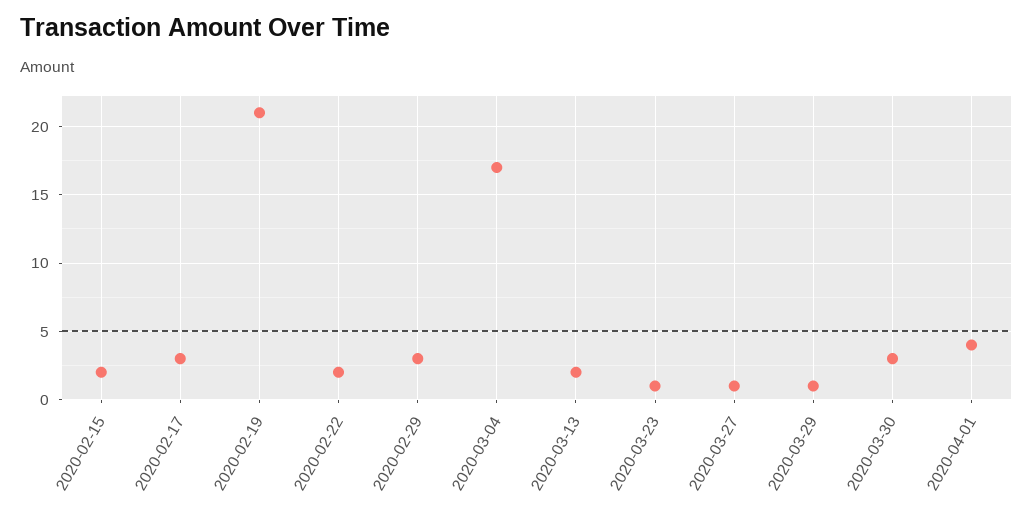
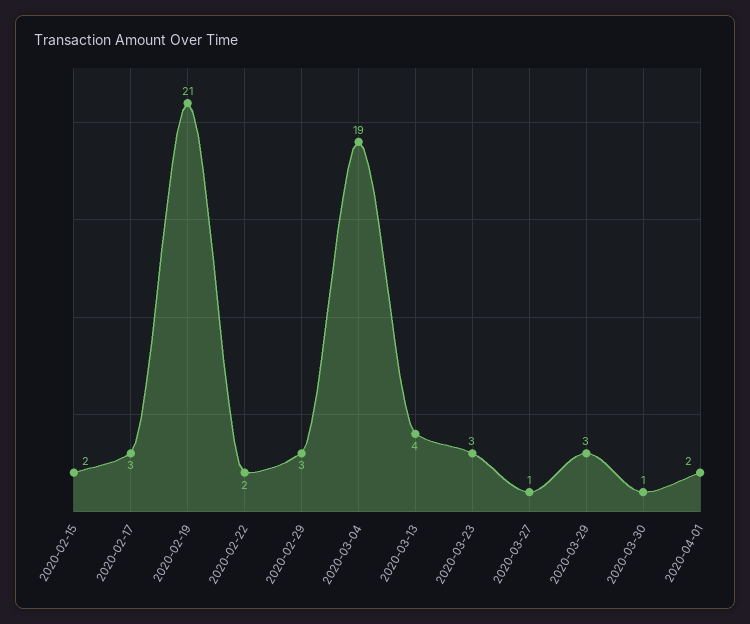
  {
    "2020-02-15": 2,
    "2020-02-17": 3,
    "2020-02-19": 21,
    "2020-02-22": 2,
    "2020-02-29": 3,
-   "2020-03-04": 17,
+   "2020-03-04": 19,
-   "2020-03-13": 2,
+   "2020-03-13": 4,
-   "2020-03-23": 1,
+   "2020-03-23": 3,
    "2020-03-27": 1,
-   "2020-03-29": 1,
+   "2020-03-29": 3,
-   "2020-03-30": 3,
+   "2020-03-30": 1,
-   "2020-04-01": 4
+   "2020-04-01": 2
  }

